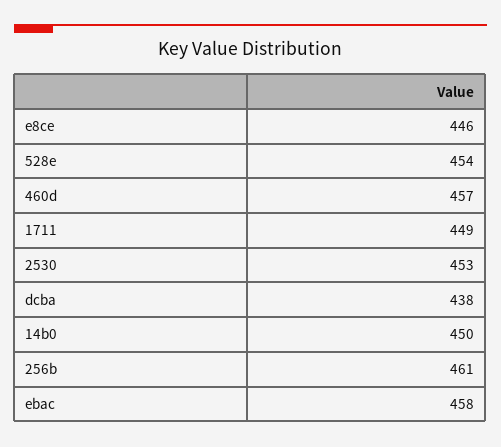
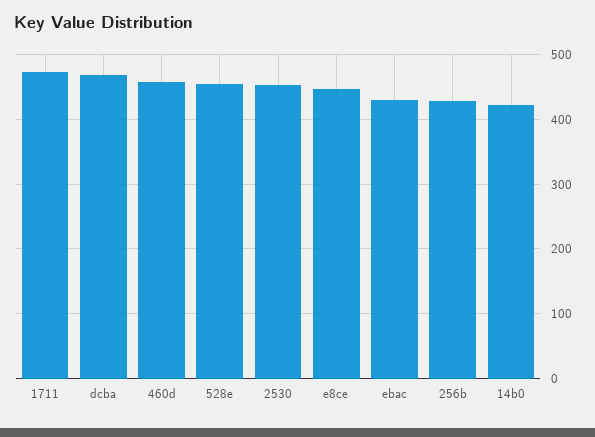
  {
    "e8ce": 446,
    "528e": 454,
    "460d": 457,
-   "1711": 449,
+   "1711": 470,
    "2530": 453,
-   "dcba": 438,
+   "dcba": 470,
-   "14b0": 450,
+   "14b0": 420,
-   "256b": 461,
+   "256b": 430,
-   "ebac": 458
+   "ebac": 430
  }

